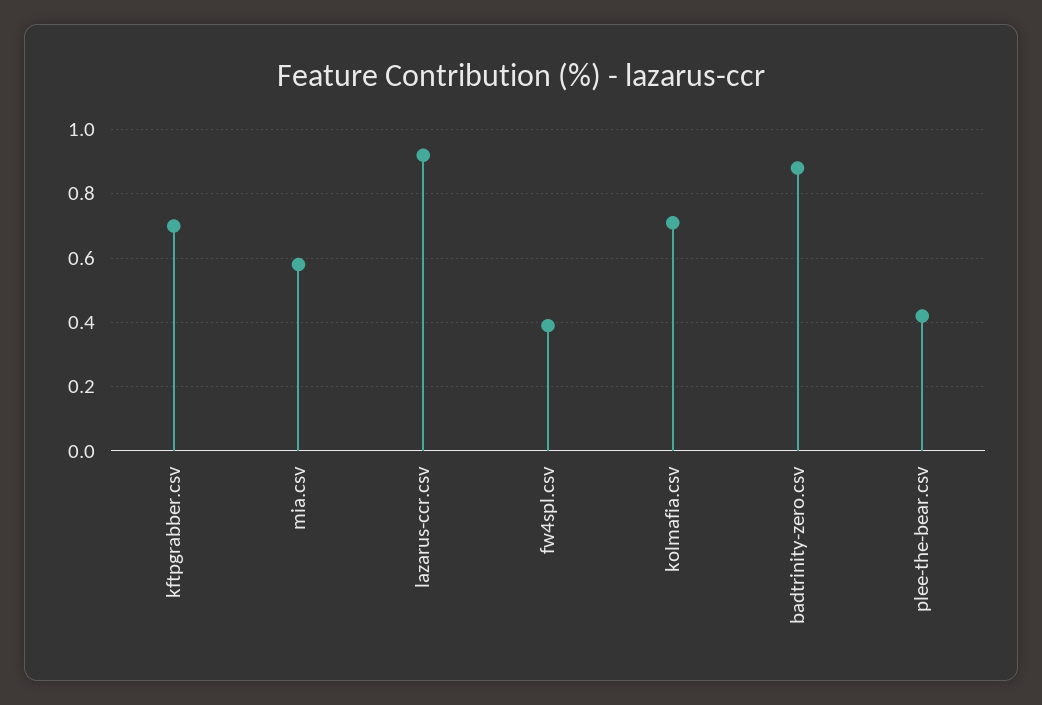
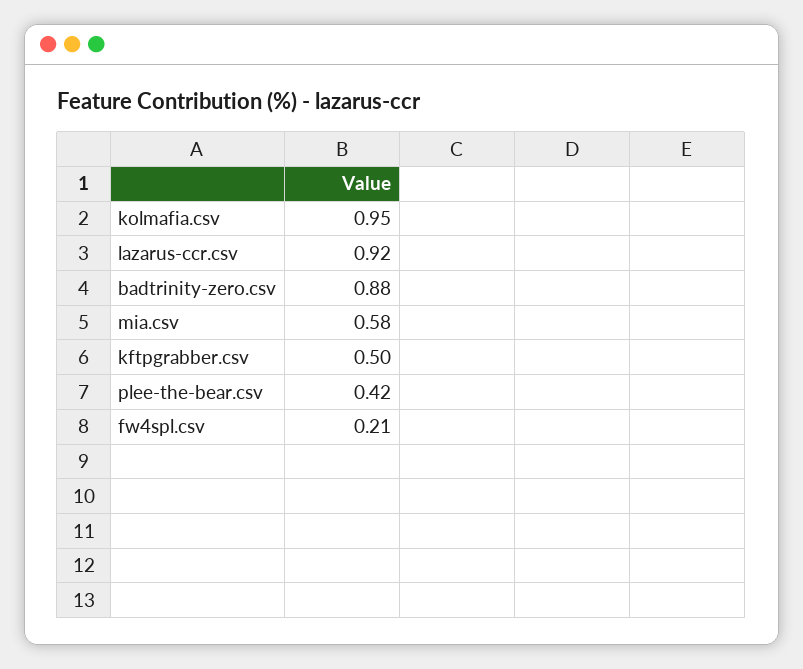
  {
-   "kftpgrabber.csv": 0.7,
+   "kftpgrabber.csv": 0.5,
    "mia.csv": 0.58,
    "lazarus-ccr.csv": 0.92,
-   "fw4spl.csv": 0.4,
+   "fw4spl.csv": 0.21,
-   "kolmafia.csv": 0.7,
+   "kolmafia.csv": 0.95,
    "badtrinity-zero.csv": 0.88,
    "plee-the-bear.csv": 0.42
  }

